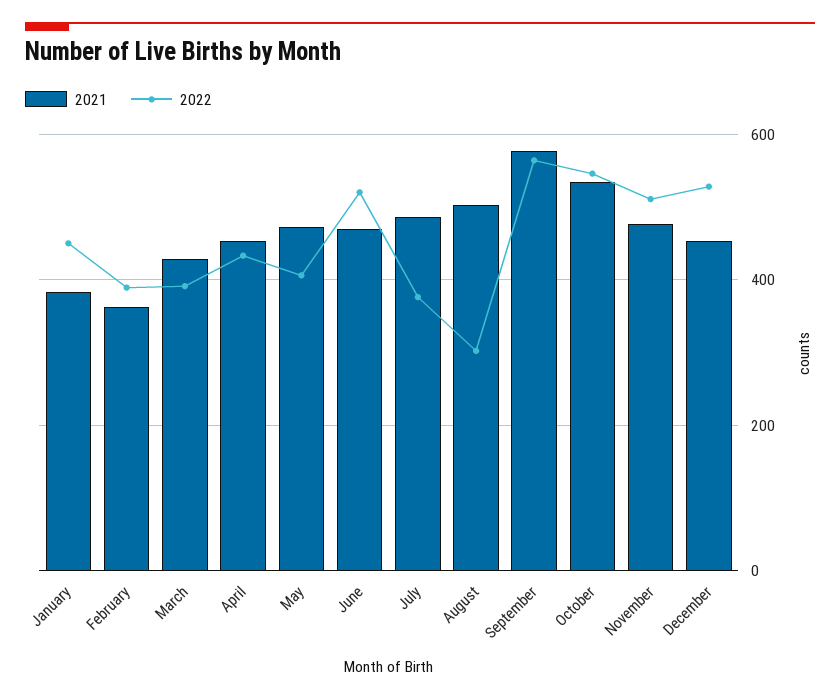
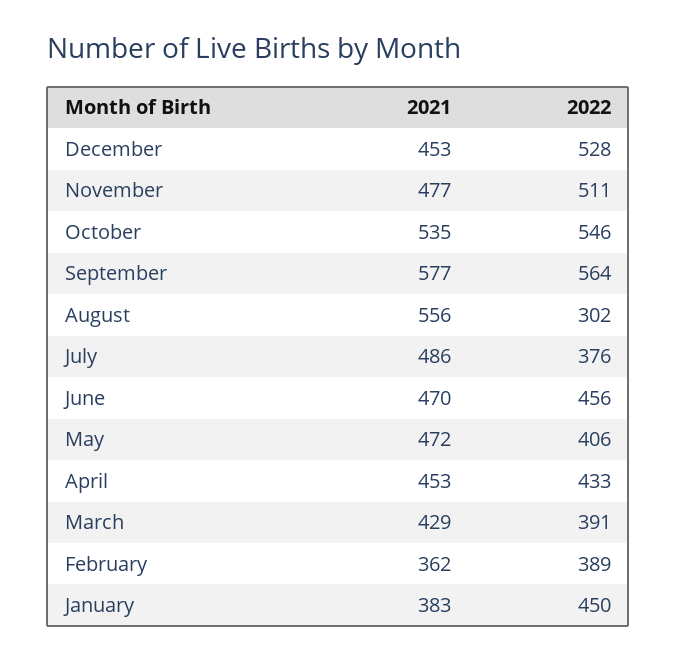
  {
    "2021": {
      "January": 383,
      "February": 362,
      "March": 429,
      "April": 453,
      "May": 472,
      "June": 470,
      "July": 486,
-     "August": 500,
+     "August": 556,
      "September": 577,
      "October": 535,
      "November": 477,
      "December": 453
    },
    "2022": {
      "January": 450,
      "February": 389,
      "March": 391,
      "April": 433,
      "May": 406,
-     "June": 520,
+     "June": 456,
      "July": 376,
      "August": 302,
      "September": 564,
      "October": 546,
      "November": 511,
      "December": 528
    }
  }

